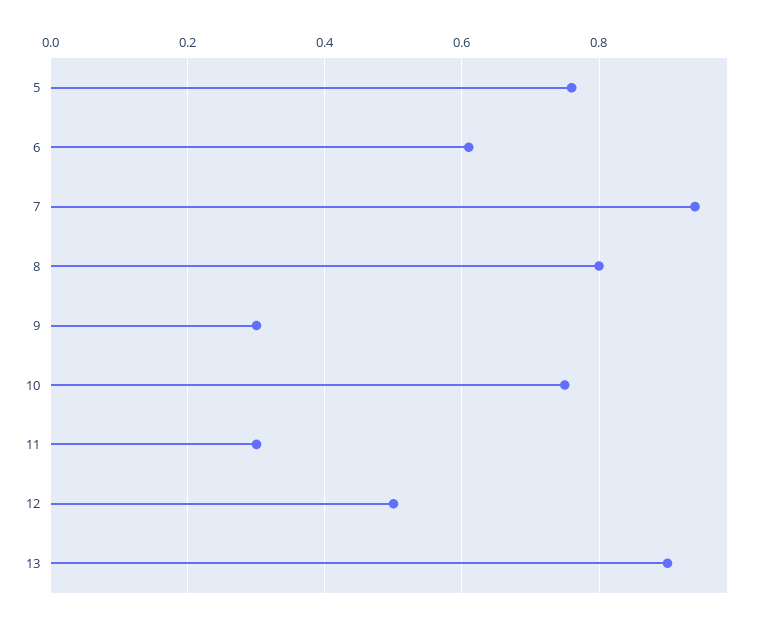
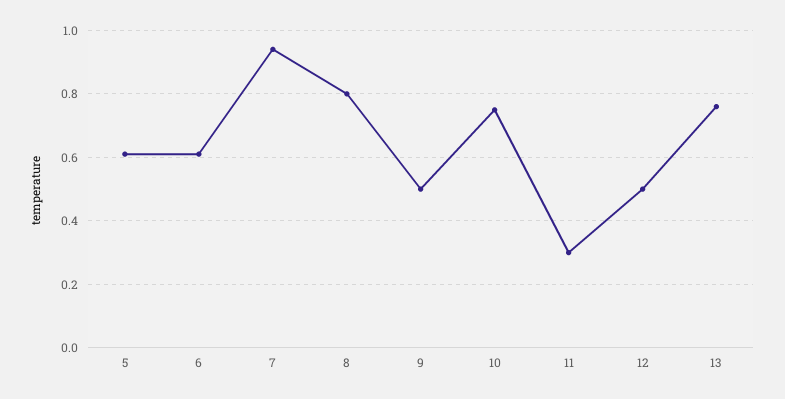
  {
-   "5": 0.75,
+   "5": 0.6,
    "6": 0.6,
    "7": 0.95,
    "8": 0.8,
-   "9": 0.3,
+   "9": 0.5,
    "10": 0.75,
    "11": 0.3,
    "12": 0.5,
-   "13": 0.9
+   "13": 0.75
  }

